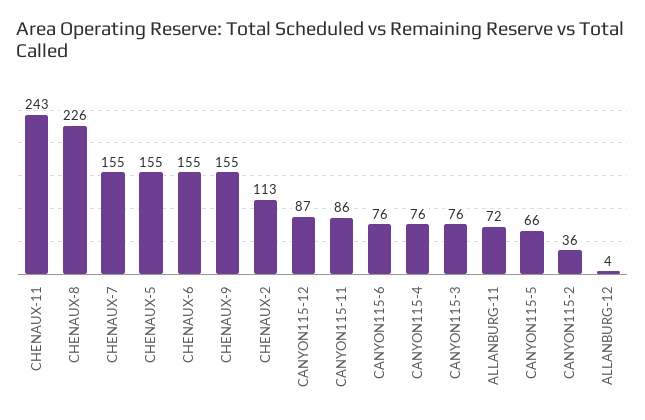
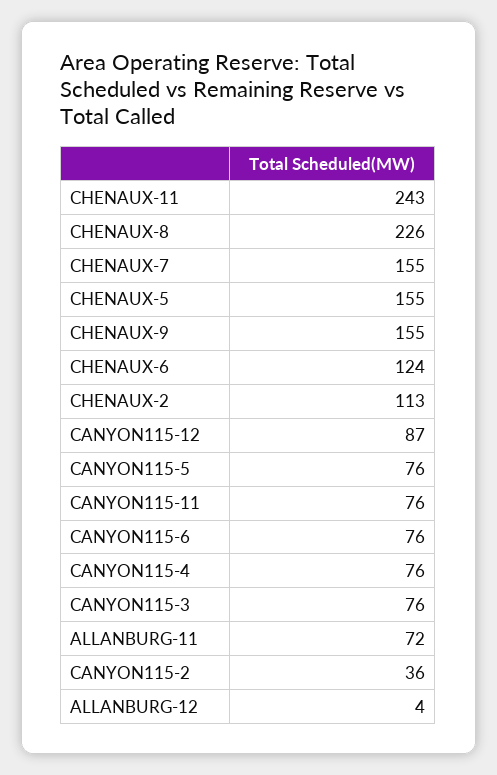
  {
    "CHENAUX-11": 243,
    "CHENAUX-8": 226,
    "CHENAUX-7": 155,
    "CHENAUX-5": 155,
-   "CHENAUX-6": 155,
+   "CHENAUX-6": 124,
    "CHENAUX-9": 155,
    "CHENAUX-2": 113,
    "CANYON115-12": 87,
-   "CANYON115-11": 86,
+   "CANYON115-11": 76,
    "CANYON115-6": 76,
    "CANYON115-4": 76,
    "CANYON115-3": 76,
    "ALLANBURG-11": 72,
-   "CANYON115-5": 66,
+   "CANYON115-5": 76,
    "CANYON115-2": 36,
    "ALLANBURG-12": 4
  }

